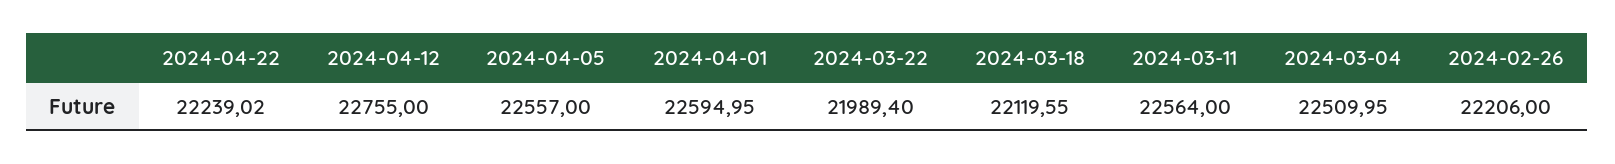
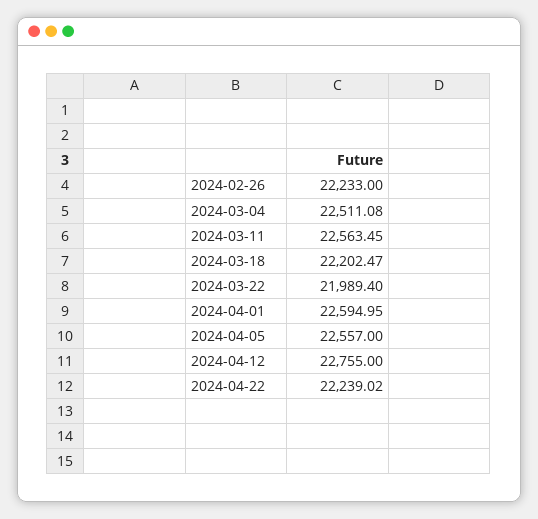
  {
    "2024-04-22": 22239.02,
    "2024-04-12": 22755,
    "2024-04-05": 22557,
    "2024-04-01": 22594.95,
    "2024-03-22": 21989.4,
-   "2024-03-18": 22119.55,
+   "2024-03-18": 22202.47,
-   "2024-03-11": 22564,
+   "2024-03-11": 22563.45,
-   "2024-03-04": 22509.95,
+   "2024-03-04": 22511.08,
-   "2024-02-26": 22206
+   "2024-02-26": 22233
  }

